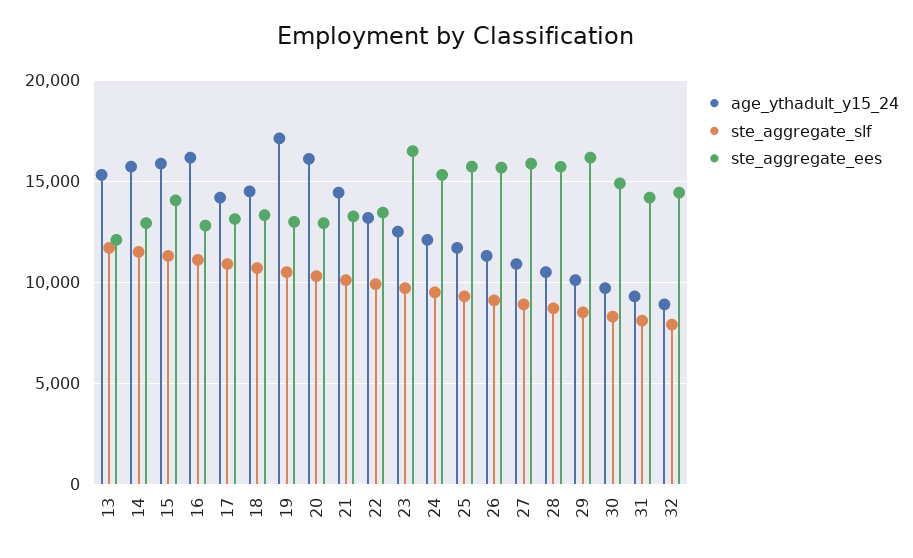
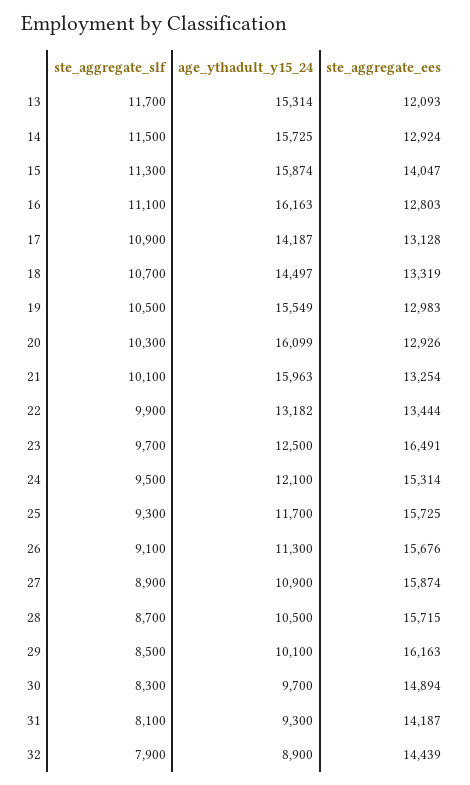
  {
    "age_ythadult_y15_24": {
      "13": 15314,
      "14": 15725,
      "15": 15874,
      "16": 16163,
      "17": 14187,
      "18": 14497,
-     "19": 17000,
+     "19": 15549,
      "20": 16099,
-     "21": 14500,
+     "21": 15963,
      "22": 13182,
      "23": 12500,
      "24": 12100,
      "25": 11700,
      "26": 11300,
      "27": 10900,
      "28": 10500,
      "29": 10100,
      "30": 9700,
      "31": 9300,
      "32": 8900
    },
    "ste_aggregate_slf": {
      "13": 11700,
      "14": 11500,
      "15": 11300,
      "16": 11100,
      "17": 10900,
      "18": 10700,
      "19": 10500,
      "20": 10300,
      "21": 10100,
      "22": 9900,
      "23": 9700,
      "24": 9500,
      "25": 9300,
      "26": 9100,
      "27": 8900,
      "28": 8700,
      "29": 8500,
      "30": 8300,
      "31": 8100,
      "32": 7900
    },
    "ste_aggregate_ees": {
      "13": 12093,
      "14": 12924,
      "15": 14047,
      "16": 12803,
      "17": 13128,
      "18": 13319,
      "19": 12983,
      "20": 12926,
      "21": 13254,
      "22": 13444,
      "23": 16491,
      "24": 15314,
      "25": 15725,
      "26": 15676,
      "27": 15874,
      "28": 15715,
      "29": 16163,
      "30": 14894,
      "31": 14187,
      "32": 14439
    }
  }

